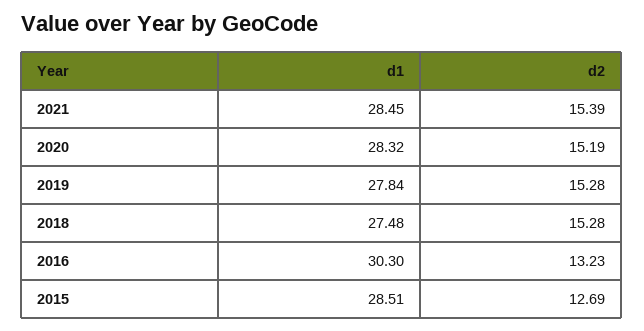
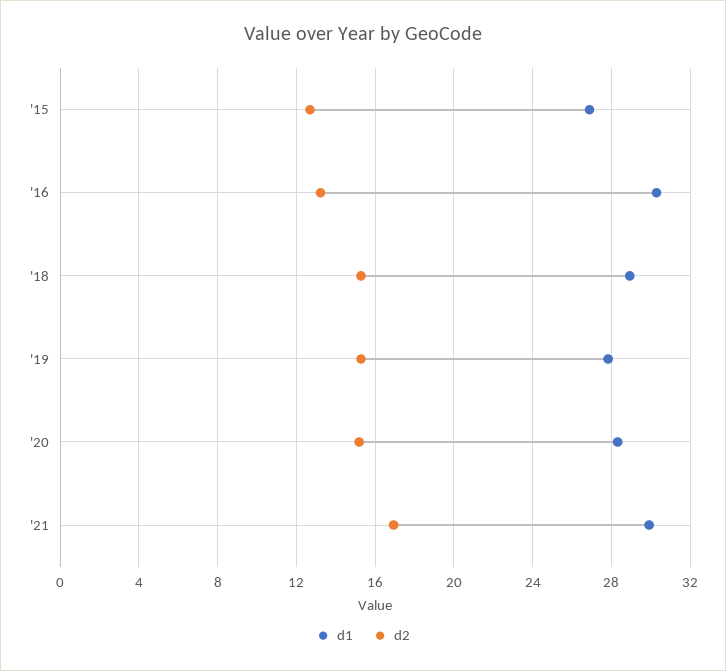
  {
    "d1": {
-     "2021": 28.45,
+     "2021": 30,
      "2020": 28.32,
      "2019": 27.84,
-     "2018": 27.48,
+     "2018": 29,
      "2016": 30.3,
-     "2015": 28.51
+     "2015": 27
    },
    "d2": {
-     "2021": 15.39,
+     "2021": 17,
      "2020": 15.19,
      "2019": 15.28,
      "2018": 15.28,
      "2016": 13.23,
      "2015": 12.69
    }
  }

